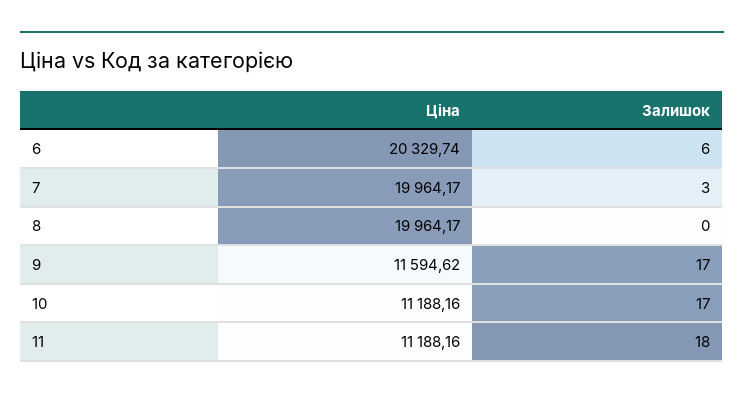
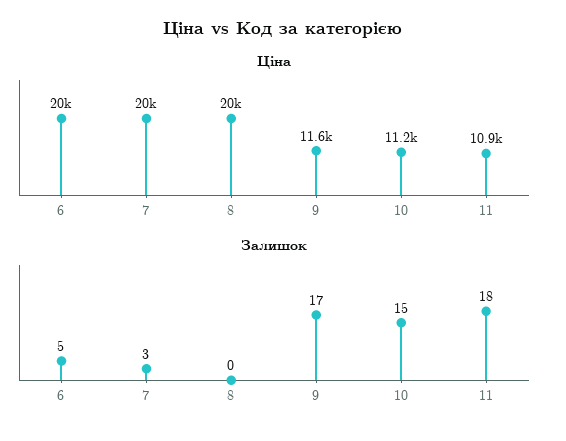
  {
    "Ціна": {
-     "6": 20329.74,
+     "6": 20000,
      "7": 19964.17,
      "8": 19964.17,
      "9": 11594.62,
      "10": 11188.16,
-     "11": 11188.16
+     "11": 10900
    },
    "Залишок": {
-     "6": 6,
+     "6": 5,
      "7": 3,
      "8": 0,
      "9": 17,
-     "10": 17,
+     "10": 15,
      "11": 18
    }
  }

